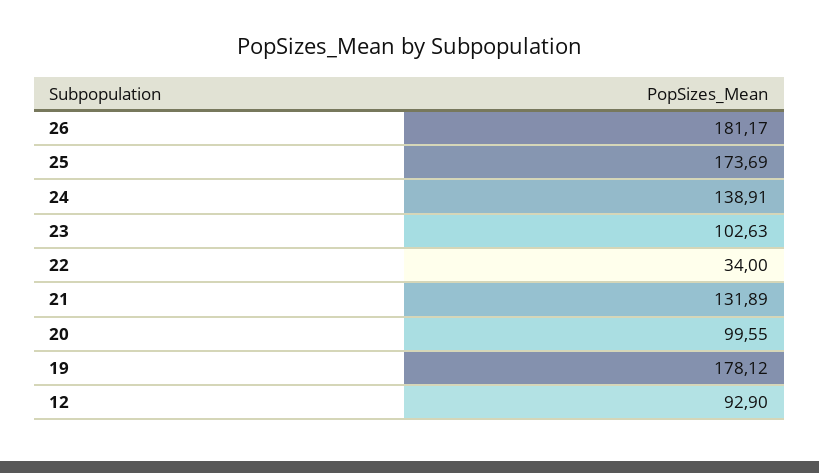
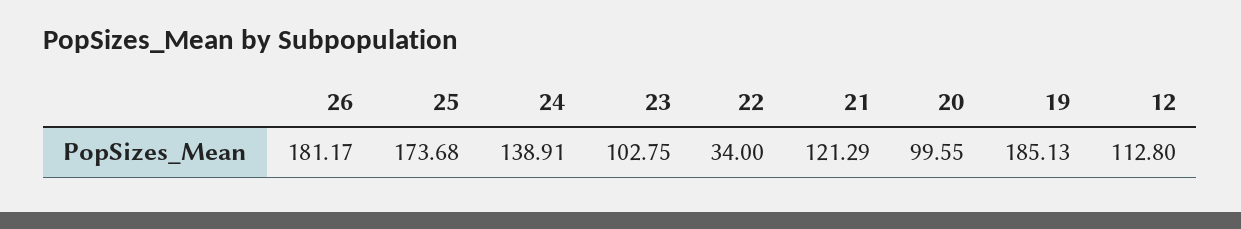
  {
    "26": 181.17,
-   "25": 173.69,
+   "25": 173.68,
    "24": 138.91,
-   "23": 102.63,
+   "23": 102.75,
    "22": 34,
-   "21": 131.89,
+   "21": 121.29,
    "20": 99.55,
-   "19": 178.12,
+   "19": 185.13,
-   "12": 92.9
+   "12": 112.8
  }

